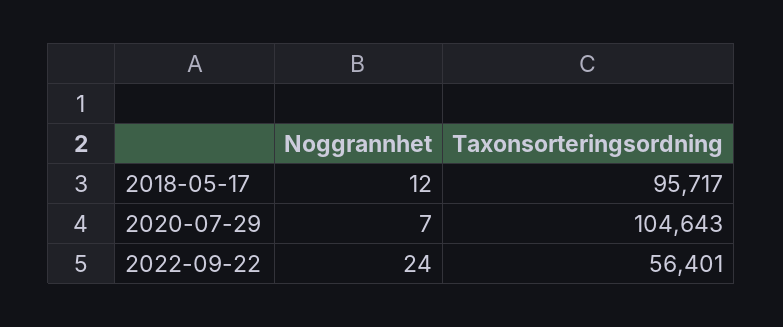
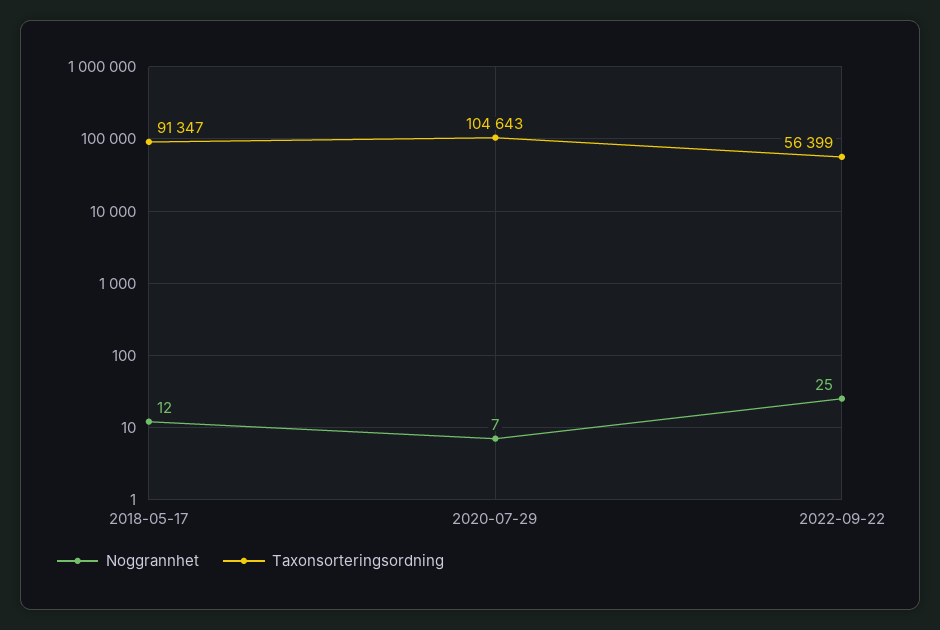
  {
    "Noggrannhet": {
      "2018-05-17": 12,
      "2020-07-29": 7,
-     "2022-09-22": 24
+     "2022-09-22": 25
    },
    "Taxonsorteringsordning": {
-     "2018-05-17": 95717,
+     "2018-05-17": 91347,
      "2020-07-29": 104643,
-     "2022-09-22": 56401
+     "2022-09-22": 56399
    }
  }

